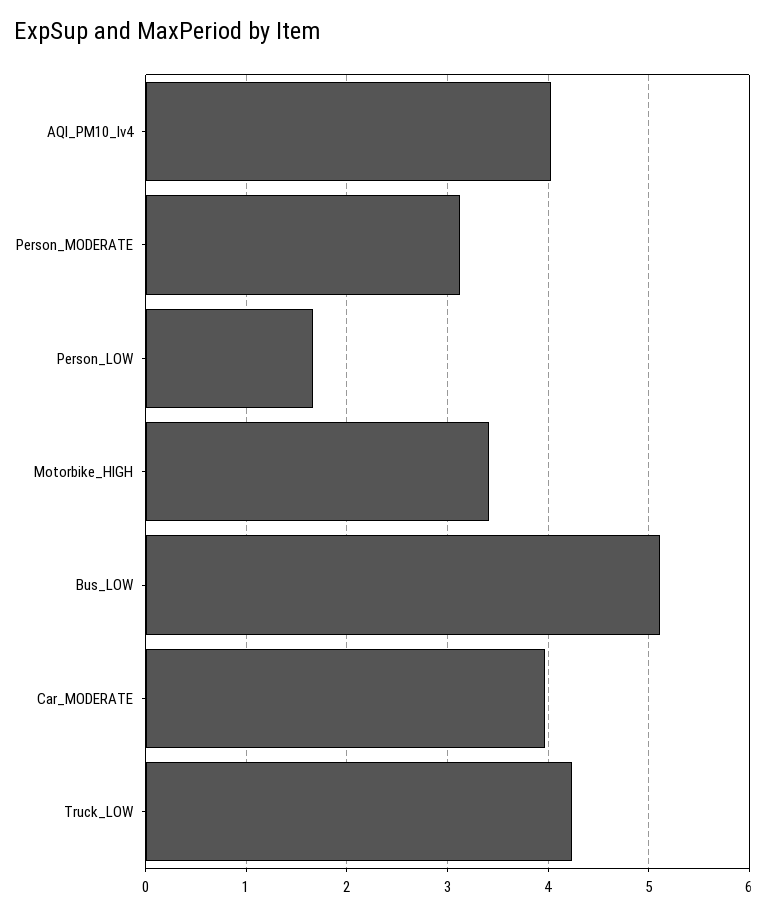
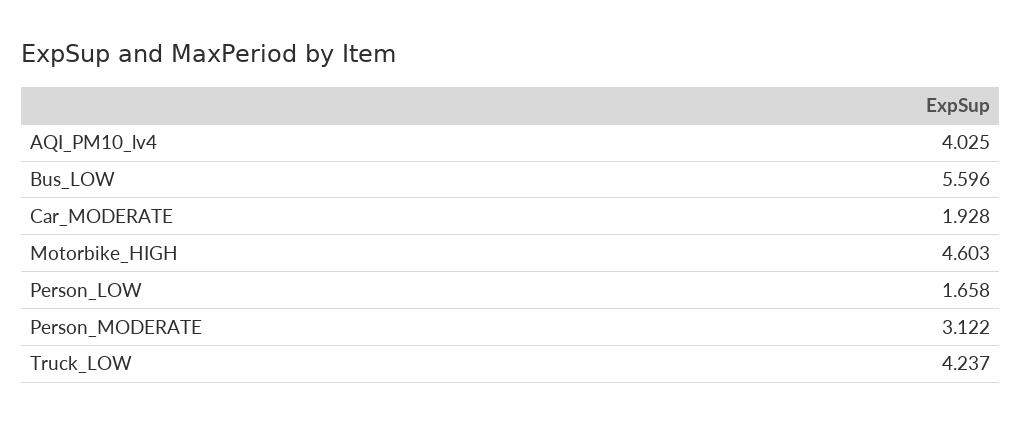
  {
    "AQI_PM10_lv4": 4.025,
    "Person_MODERATE": 3.122,
    "Person_LOW": 1.658,
-   "Motorbike_HIGH": 3.4,
+   "Motorbike_HIGH": 4.603,
-   "Bus_LOW": 5.1,
+   "Bus_LOW": 5.596,
-   "Car_MODERATE": 4,
+   "Car_MODERATE": 1.928,
    "Truck_LOW": 4.237
  }

